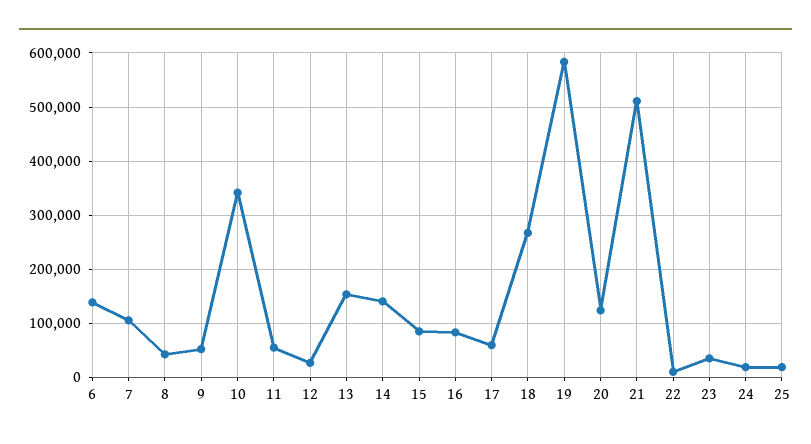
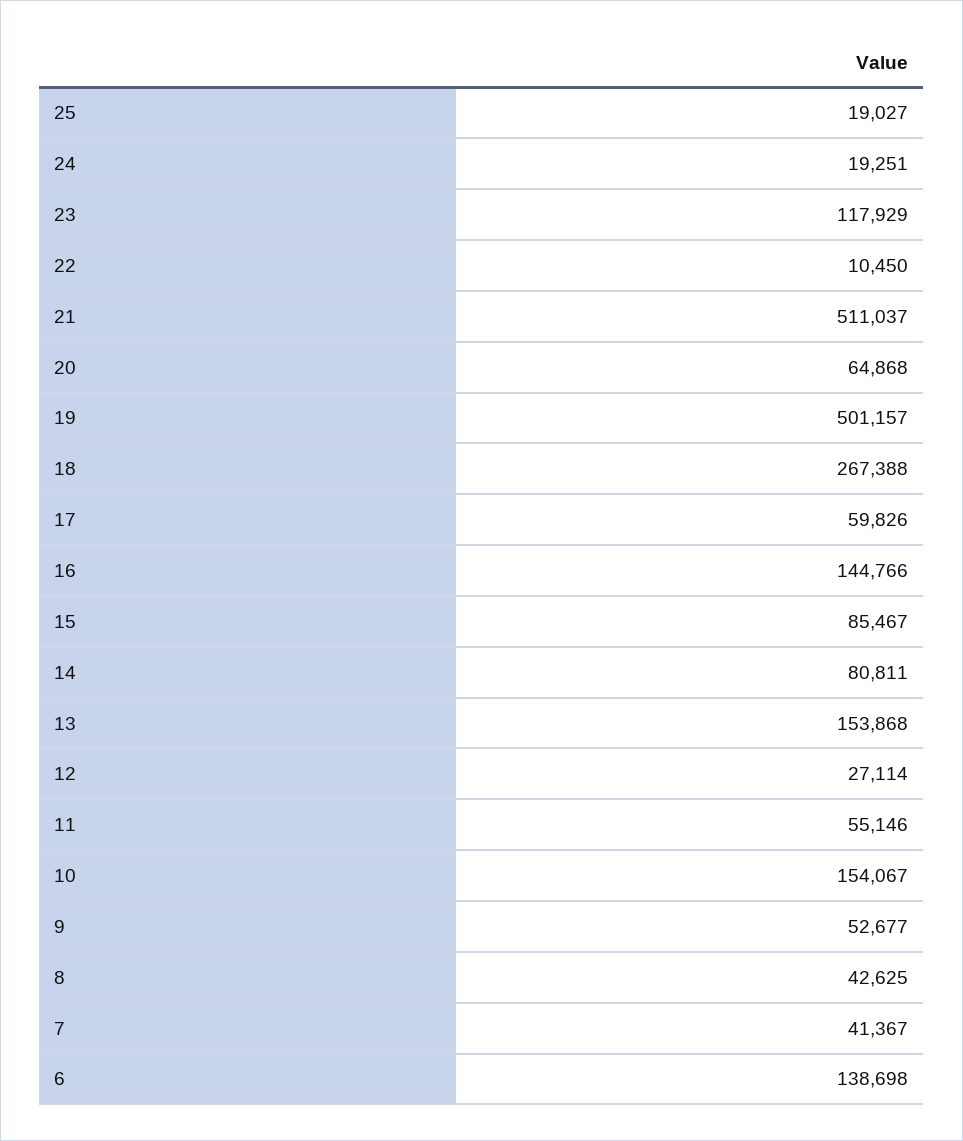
  {
    "6": 138698,
-   "7": 100000,
+   "7": 41367,
    "8": 42625,
    "9": 52677,
-   "10": 340000,
+   "10": 154067,
    "11": 55146,
    "12": 27114,
    "13": 153868,
-   "14": 140000,
+   "14": 80811,
    "15": 85467,
-   "16": 80000,
+   "16": 144766,
    "17": 59826,
    "18": 267388,
-   "19": 580000,
+   "19": 501157,
-   "20": 120000,
+   "20": 64868,
    "21": 511037,
    "22": 10450,
-   "23": 40000,
+   "23": 117929,
    "24": 19251,
    "25": 19027
  }

